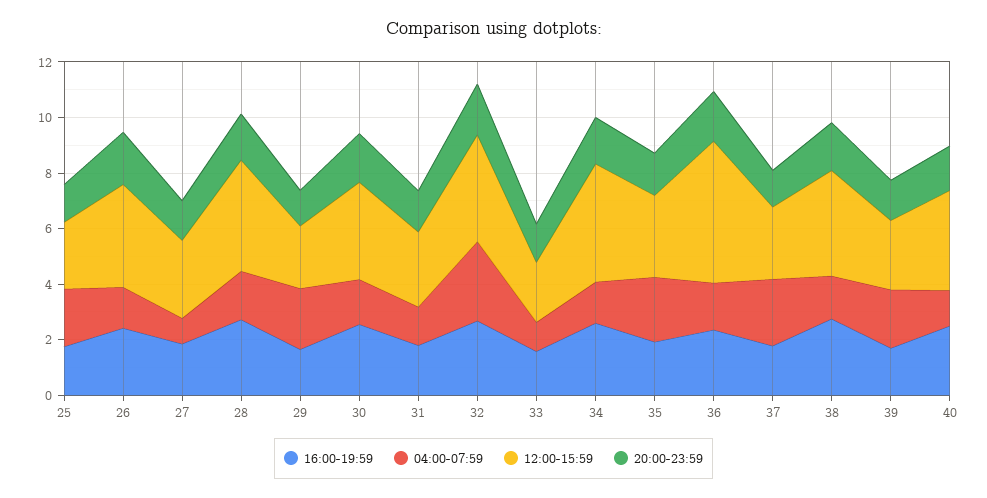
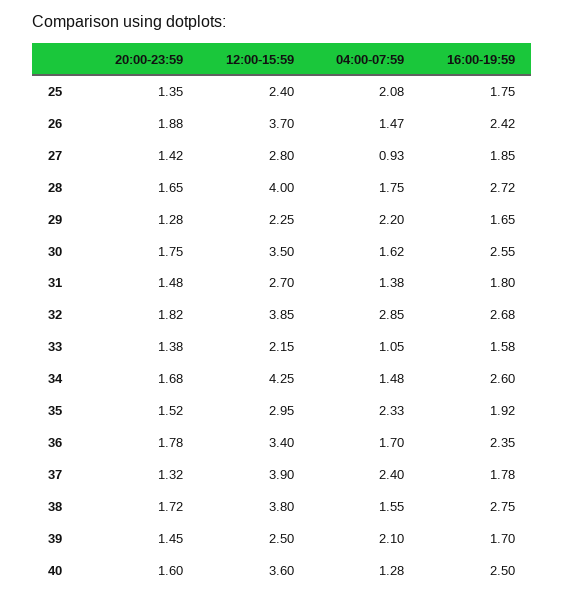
  {
    "16:00-19:59": {
      "25": 1.75,
      "26": 2.42,
      "27": 1.85,
      "28": 2.72,
      "29": 1.65,
      "30": 2.55,
      "31": 1.8,
      "32": 2.68,
      "33": 1.58,
      "34": 2.6,
      "35": 1.92,
      "36": 2.35,
      "37": 1.78,
      "38": 2.75,
      "39": 1.7,
      "40": 2.5
    },
    "04:00-07:59": {
      "25": 2.08,
      "26": 1.47,
      "27": 0.93,
      "28": 1.75,
      "29": 2.2,
      "30": 1.62,
      "31": 1.38,
      "32": 2.85,
      "33": 1.05,
      "34": 1.48,
      "35": 2.33,
      "36": 1.7,
      "37": 2.4,
      "38": 1.55,
      "39": 2.1,
      "40": 1.28
    },
    "12:00-15:59": {
      "25": 2.4,
      "26": 3.7,
      "27": 2.8,
      "28": 4,
      "29": 2.25,
      "30": 3.5,
      "31": 2.7,
      "32": 3.85,
      "33": 2.15,
      "34": 4.25,
      "35": 2.95,
-     "36": 5,
+     "36": 3.4,
-     "37": 2.5,
+     "37": 3.9,
      "38": 3.8,
      "39": 2.5,
      "40": 3.6
    },
    "20:00-23:59": {
      "25": 1.35,
      "26": 1.88,
      "27": 1.42,
      "28": 1.65,
      "29": 1.28,
      "30": 1.75,
      "31": 1.48,
      "32": 1.82,
      "33": 1.38,
      "34": 1.68,
      "35": 1.52,
      "36": 1.78,
      "37": 1.32,
      "38": 1.72,
      "39": 1.45,
      "40": 1.6
    }
  }

